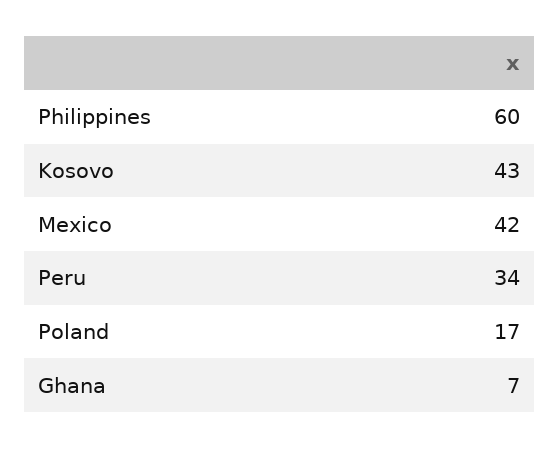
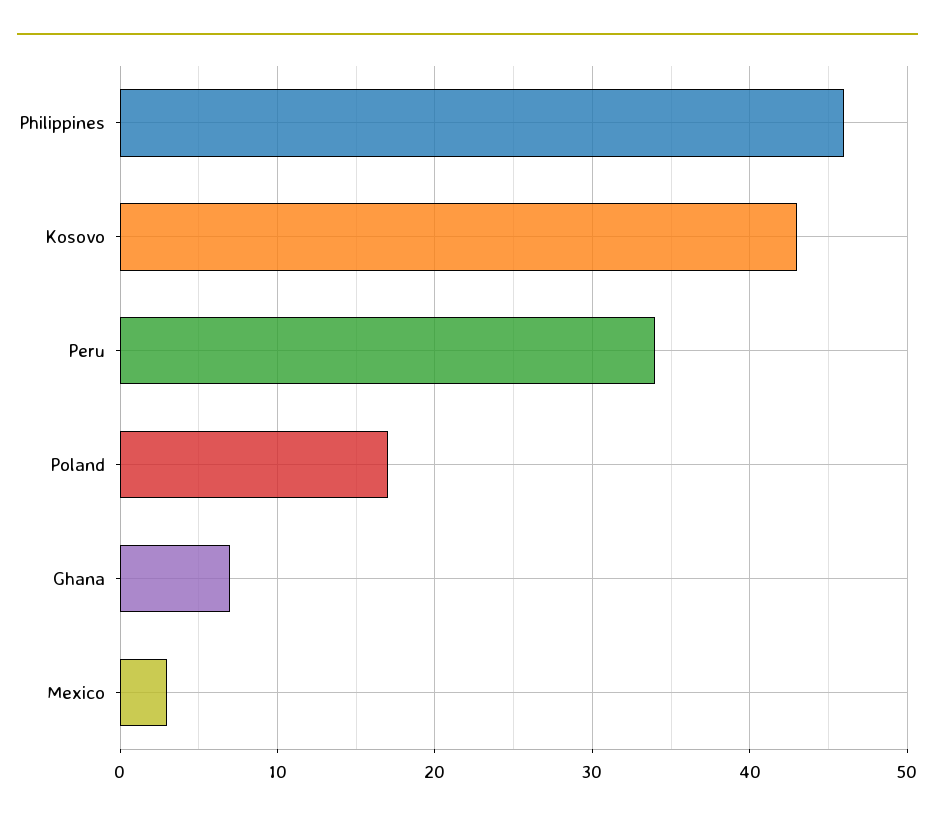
  {
-   "Philippines": 60,
+   "Philippines": 46,
    "Kosovo": 43,
-   "Mexico": 42,
+   "Mexico": 3,
    "Peru": 34,
    "Poland": 17,
    "Ghana": 7
  }

